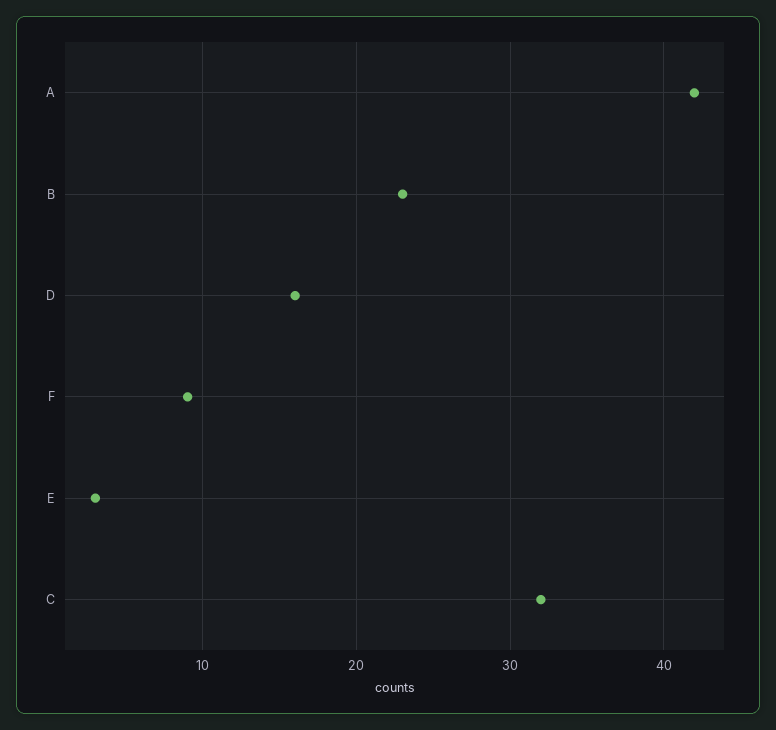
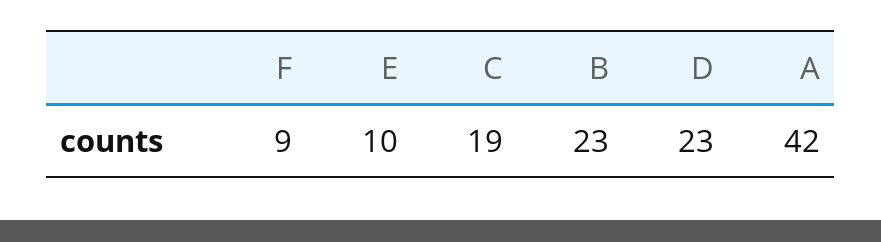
  {
    "A": 42,
    "B": 23,
-   "D": 16,
+   "D": 23,
    "F": 9,
-   "E": 3,
+   "E": 10,
-   "C": 32
+   "C": 19
  }

